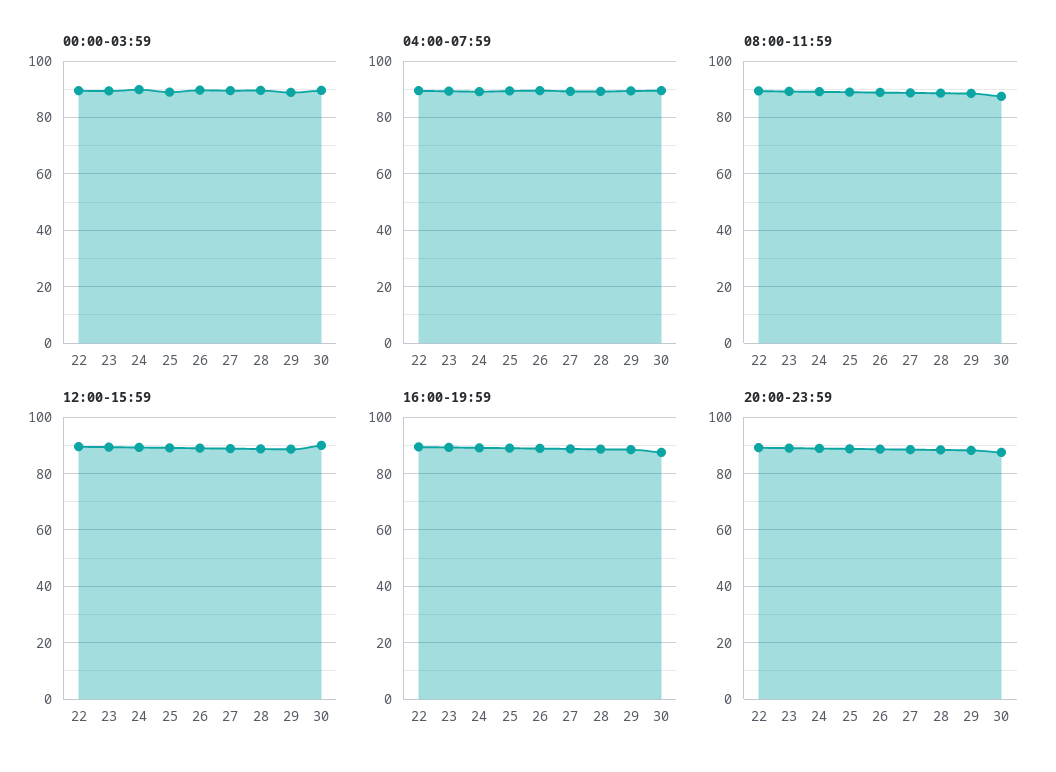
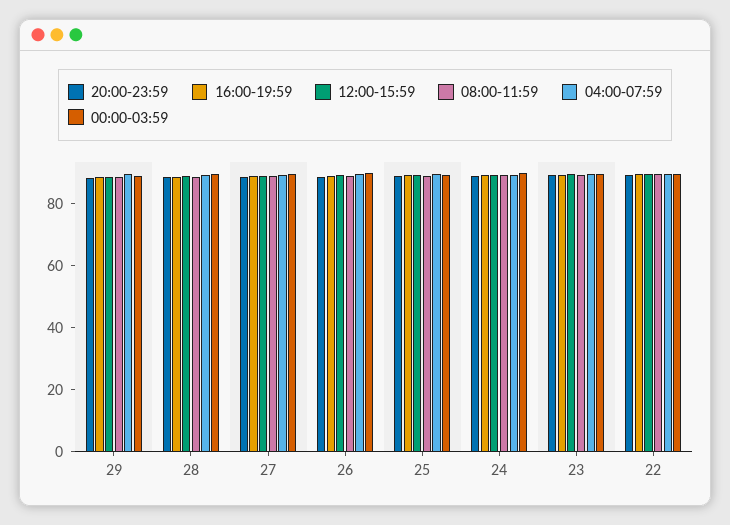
  {
    "00:00-03:59": {
      "22": 90,
      "23": 90,
      "24": 90,
      "25": 90,
      "26": 90,
      "27": 90,
      "28": 90,
-     "29": 90,
+     "29": 90
-     "30": 90
    },
    "04:00-07:59": {
      "22": 90,
      "23": 90,
      "24": 90,
      "25": 90,
      "26": 90,
      "27": 90,
      "28": 90,
-     "29": 90,
+     "29": 90
-     "30": 90
    },
    "08:00-11:59": {
      "22": 90,
      "23": 90,
      "24": 90,
      "25": 90,
      "26": 90,
      "27": 90,
      "28": 87.5,
-     "29": 87.5,
+     "29": 87.5
-     "30": 87.5
    },
    "12:00-15:59": {
      "22": 90,
      "23": 90,
      "24": 90,
      "25": 90,
      "26": 90,
      "27": 90,
      "28": 90,
-     "29": 87.5,
+     "29": 87.5
-     "30": 90
    },
    "16:00-19:59": {
      "22": 90,
      "23": 90,
      "24": 90,
      "25": 90,
      "26": 90,
      "27": 90,
      "28": 87.5,
-     "29": 87.5,
+     "29": 87.5
-     "30": 87.5
    },
    "20:00-23:59": {
      "22": 90,
      "23": 90,
      "24": 90,
      "25": 90,
      "26": 87.5,
      "27": 87.5,
      "28": 87.5,
-     "29": 87.5,
+     "29": 87.5
-     "30": 87.5
    }
  }

